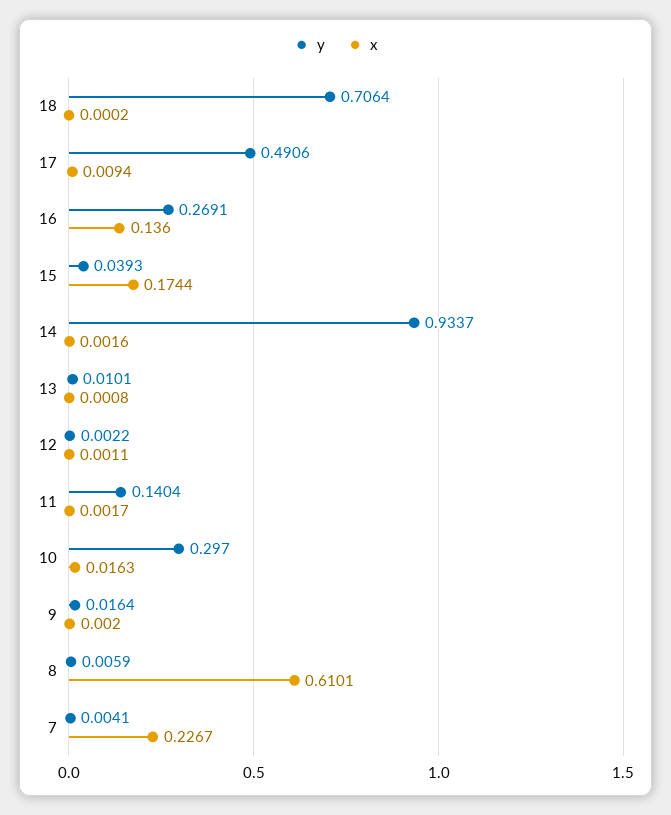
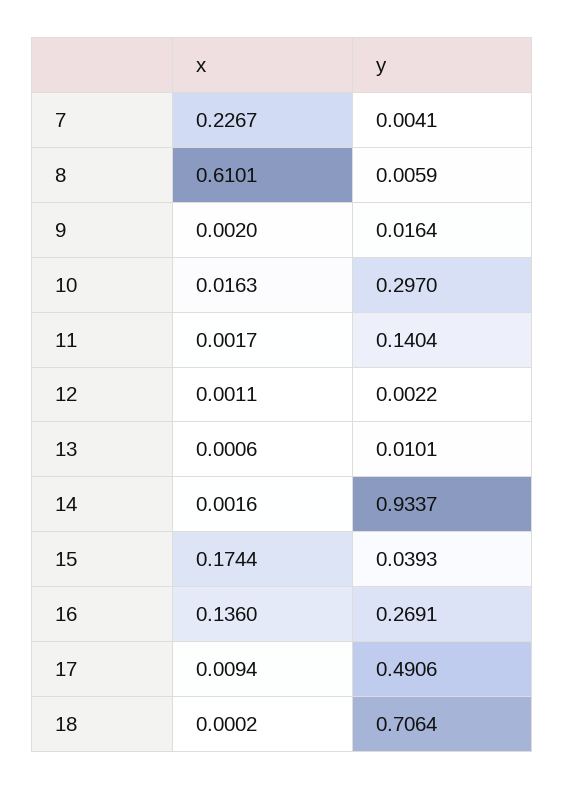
  {
    "y": {
      "18": 0.7064,
      "17": 0.4906,
      "16": 0.2691,
      "15": 0.0393,
      "14": 0.9337,
      "13": 0.0101,
      "12": 0.0022,
      "11": 0.1404,
      "10": 0.297,
      "9": 0.0164,
      "8": 0.0059,
      "7": 0.0041
    },
    "x": {
      "18": 0.0002,
      "17": 0.0094,
      "16": 0.136,
      "15": 0.1744,
      "14": 0.0016,
-     "13": 0.0008,
+     "13": 0.0006,
      "12": 0.0011,
      "11": 0.0017,
      "10": 0.0163,
      "9": 0.002,
      "8": 0.6101,
      "7": 0.2267
    }
  }

